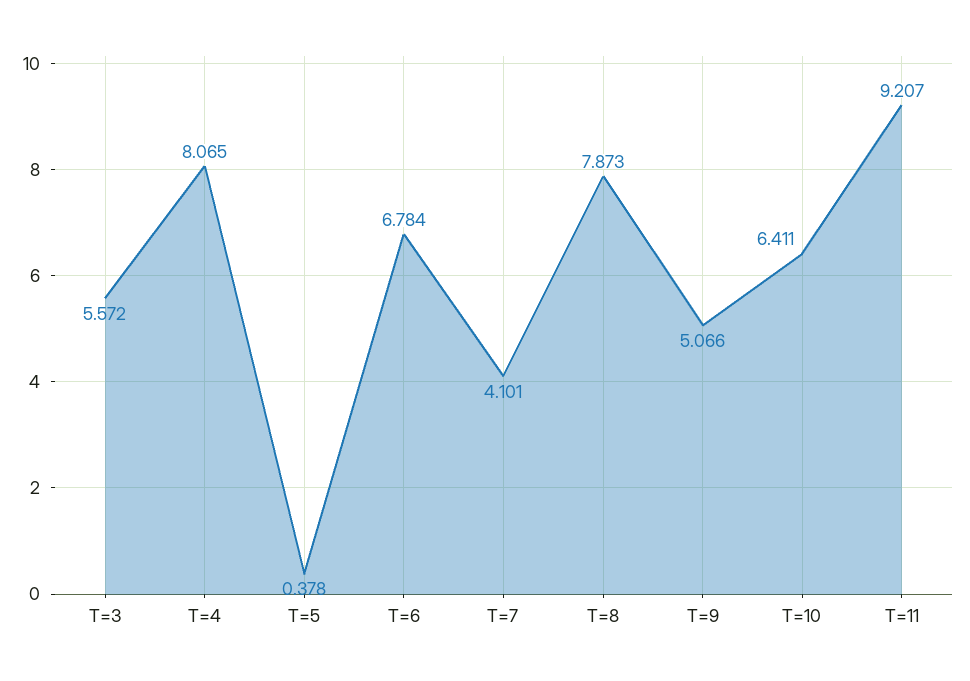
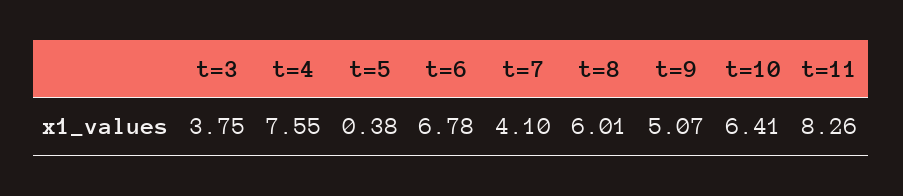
  {
-   "T=3": 5.572,
+   "T=3": 3.75,
-   "T=4": 8.065,
+   "T=4": 7.55,
    "T=5": 0.378,
    "T=6": 6.784,
    "T=7": 4.101,
-   "T=8": 7.873,
+   "T=8": 6.01,
    "T=9": 5.066,
    "T=10": 6.411,
-   "T=11": 9.207
+   "T=11": 8.26
  }

